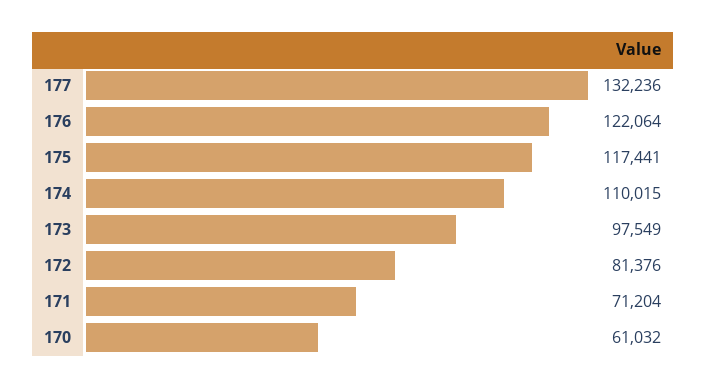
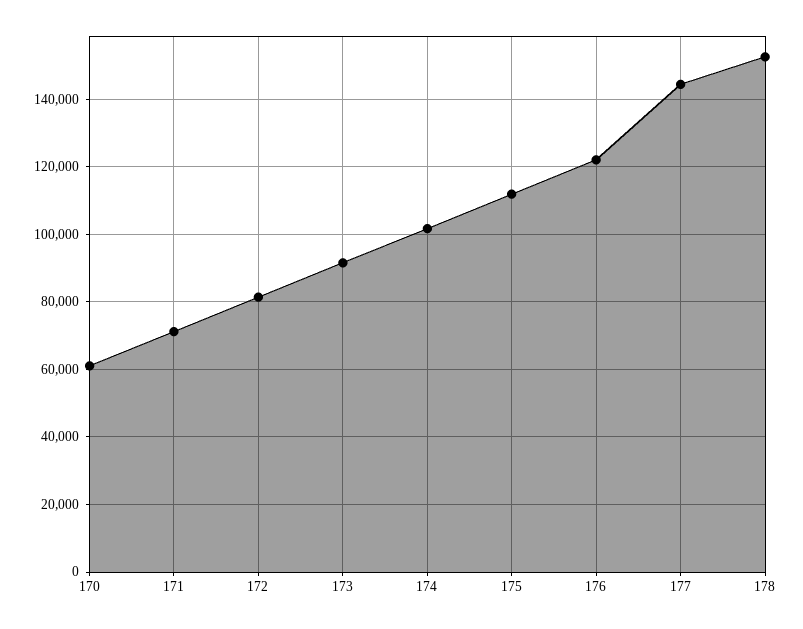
  {
-   "177": 132236,
+   "177": 144000,
    "176": 122064,
-   "175": 117441,
+   "175": 112000,
-   "174": 110015,
+   "174": 102000,
-   "173": 97549,
+   "173": 92000,
    "172": 81376,
    "171": 71204,
-   "170": 61032
+   "170": 61032,
+   "178": 152000
  }

